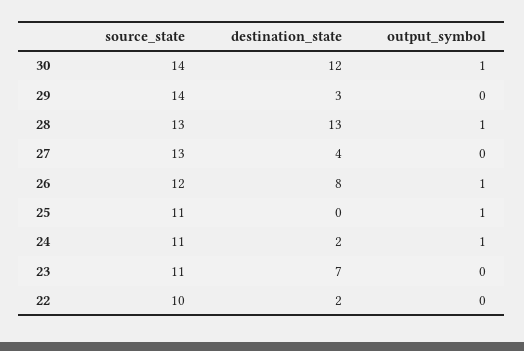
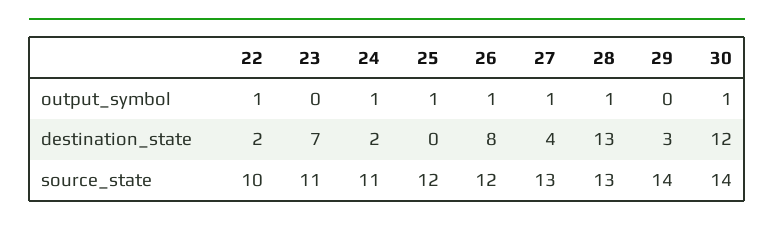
  {
    "source_state": {
      "30": 14,
      "29": 14,
      "28": 13,
      "27": 13,
      "26": 12,
-     "25": 11,
+     "25": 12,
      "24": 11,
      "23": 11,
      "22": 10
    },
    "destination_state": {
      "30": 12,
      "29": 3,
      "28": 13,
      "27": 4,
      "26": 8,
      "25": 0,
      "24": 2,
      "23": 7,
      "22": 2
    },
    "output_symbol": {
      "30": 1,
      "29": 0,
      "28": 1,
-     "27": 0,
+     "27": 1,
      "26": 1,
      "25": 1,
      "24": 1,
      "23": 0,
-     "22": 0
+     "22": 1
    }
  }

